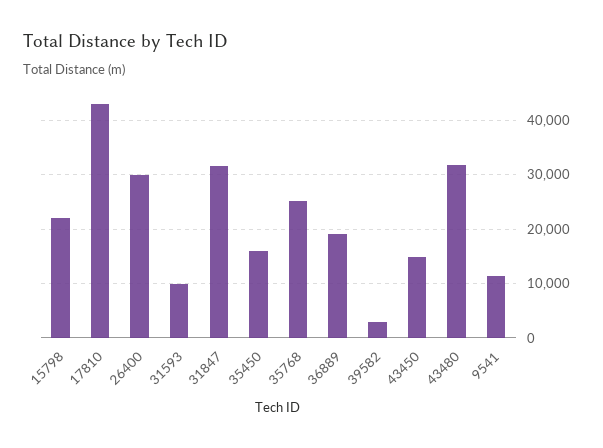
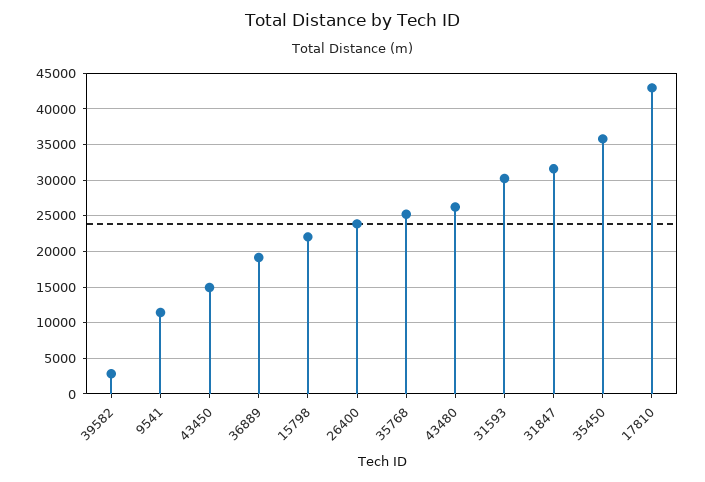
  {
    "15798": 22000,
    "17810": 43000,
-   "26400": 30000,
+   "26400": 24000,
-   "31593": 10000,
+   "31593": 30000,
    "31847": 32000,
-   "35450": 16000,
+   "35450": 36000,
    "35768": 25000,
    "36889": 19000,
    "39582": 3000,
    "43450": 15000,
-   "43480": 32000,
+   "43480": 26000,
    "9541": 11000
  }

